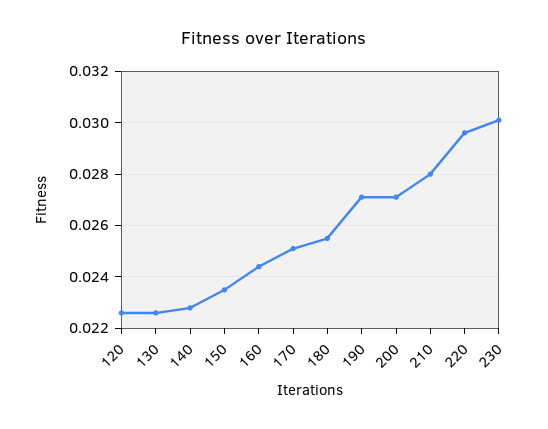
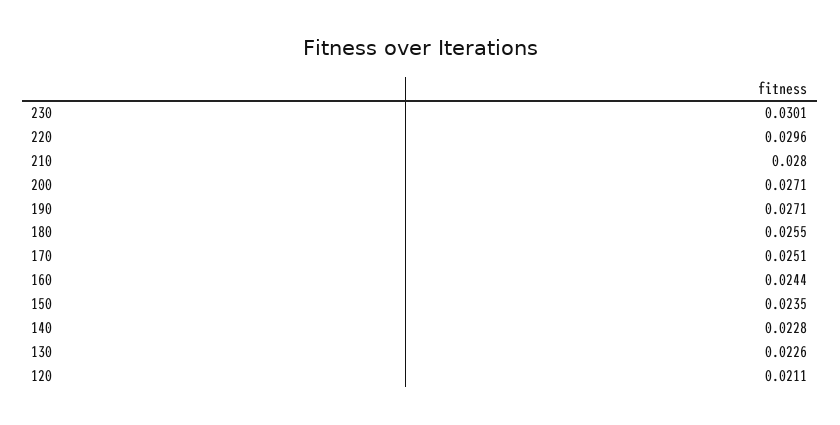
  {
-   "120": 0.0225,
+   "120": 0.0211,
    "130": 0.0226,
    "140": 0.0228,
    "150": 0.0235,
    "160": 0.0244,
    "170": 0.0251,
    "180": 0.0255,
    "190": 0.0271,
    "200": 0.0271,
    "210": 0.028,
    "220": 0.0296,
    "230": 0.0301
  }

